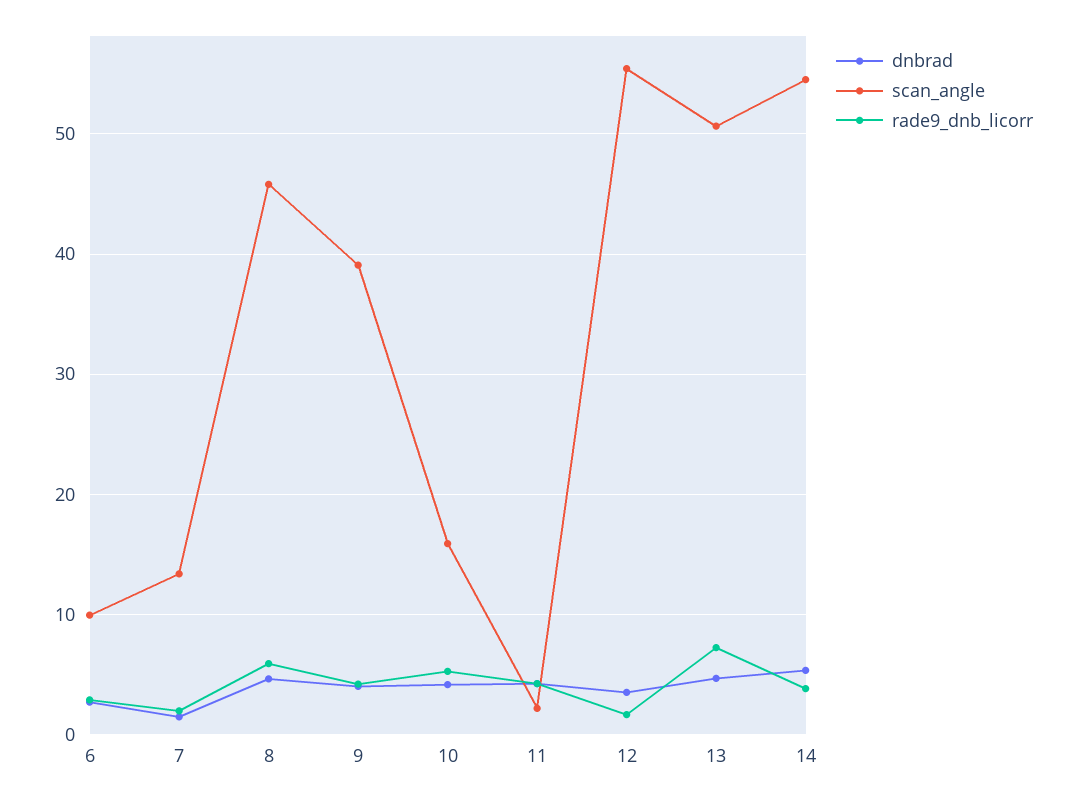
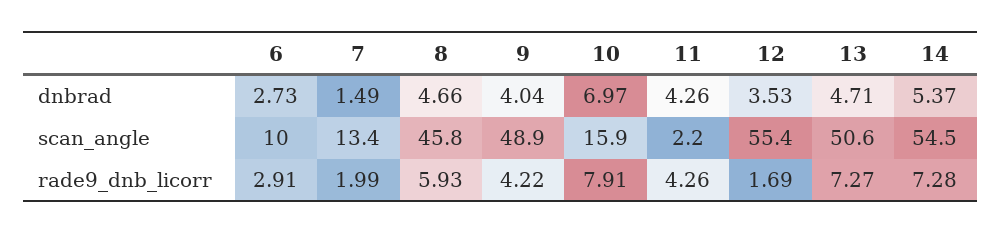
  {
    "dnbrad": {
      "6": 2.73,
      "7": 1.49,
      "8": 4.66,
      "9": 4.04,
-     "10": 4,
+     "10": 6.97,
      "11": 4.26,
      "12": 3.53,
      "13": 4.71,
      "14": 5.37
    },
    "scan_angle": {
      "6": 10,
      "7": 13.4,
      "8": 45.8,
-     "9": 39,
+     "9": 48.9,
      "10": 15.9,
      "11": 2.2,
      "12": 55.4,
      "13": 50.6,
      "14": 54.5
    },
    "rade9_dnb_licorr": {
      "6": 2.91,
      "7": 1.99,
      "8": 5.93,
      "9": 4.22,
-     "10": 5,
+     "10": 7.91,
      "11": 4.26,
      "12": 1.69,
      "13": 7.27,
-     "14": 4
+     "14": 7.28
    }
  }

